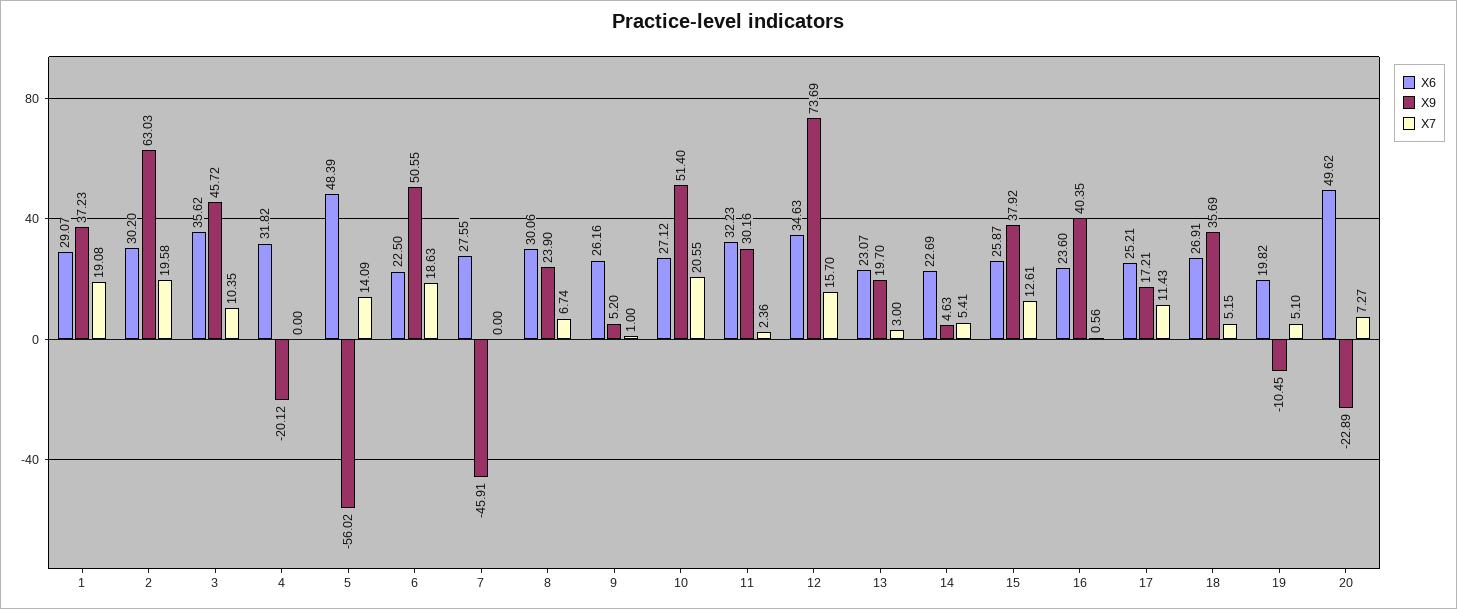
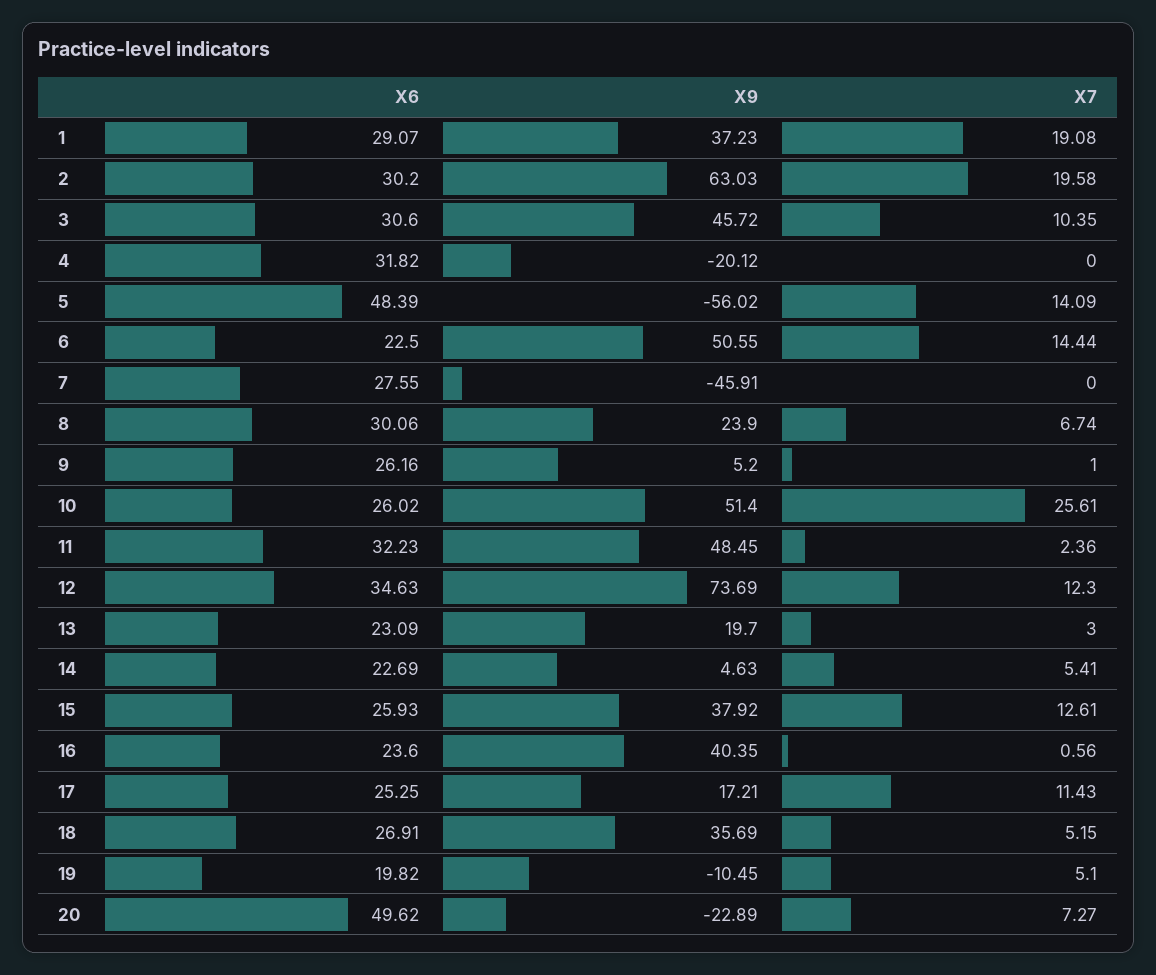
  {
    "X6": {
      "1": 29.07,
      "2": 30.2,
-     "3": 35.62,
+     "3": 30.6,
      "4": 31.82,
      "5": 48.39,
      "6": 22.5,
      "7": 27.55,
      "8": 30.06,
      "9": 26.16,
-     "10": 27.12,
+     "10": 26.02,
      "11": 32.23,
      "12": 34.63,
-     "13": 23.07,
+     "13": 23.09,
      "14": 22.69,
-     "15": 25.87,
+     "15": 25.93,
      "16": 23.6,
-     "17": 25.21,
+     "17": 25.25,
      "18": 26.91,
      "19": 19.82,
      "20": 49.62
    },
    "X9": {
      "1": 37.23,
      "2": 63.03,
      "3": 45.72,
      "4": -20.12,
      "5": -56.02,
      "6": 50.55,
      "7": -45.91,
      "8": 23.9,
      "9": 5.2,
      "10": 51.4,
-     "11": 30.16,
+     "11": 48.45,
      "12": 73.69,
      "13": 19.7,
      "14": 4.63,
      "15": 37.92,
      "16": 40.35,
      "17": 17.21,
      "18": 35.69,
      "19": -10.45,
      "20": -22.89
    },
    "X7": {
      "1": 19.08,
      "2": 19.58,
      "3": 10.35,
      "4": 0,
      "5": 14.09,
-     "6": 18.63,
+     "6": 14.44,
      "7": 0,
      "8": 6.74,
      "9": 1,
-     "10": 20.55,
+     "10": 25.61,
      "11": 2.36,
-     "12": 15.7,
+     "12": 12.3,
      "13": 3,
      "14": 5.41,
      "15": 12.61,
      "16": 0.56,
      "17": 11.43,
      "18": 5.15,
      "19": 5.1,
      "20": 7.27
    }
  }

